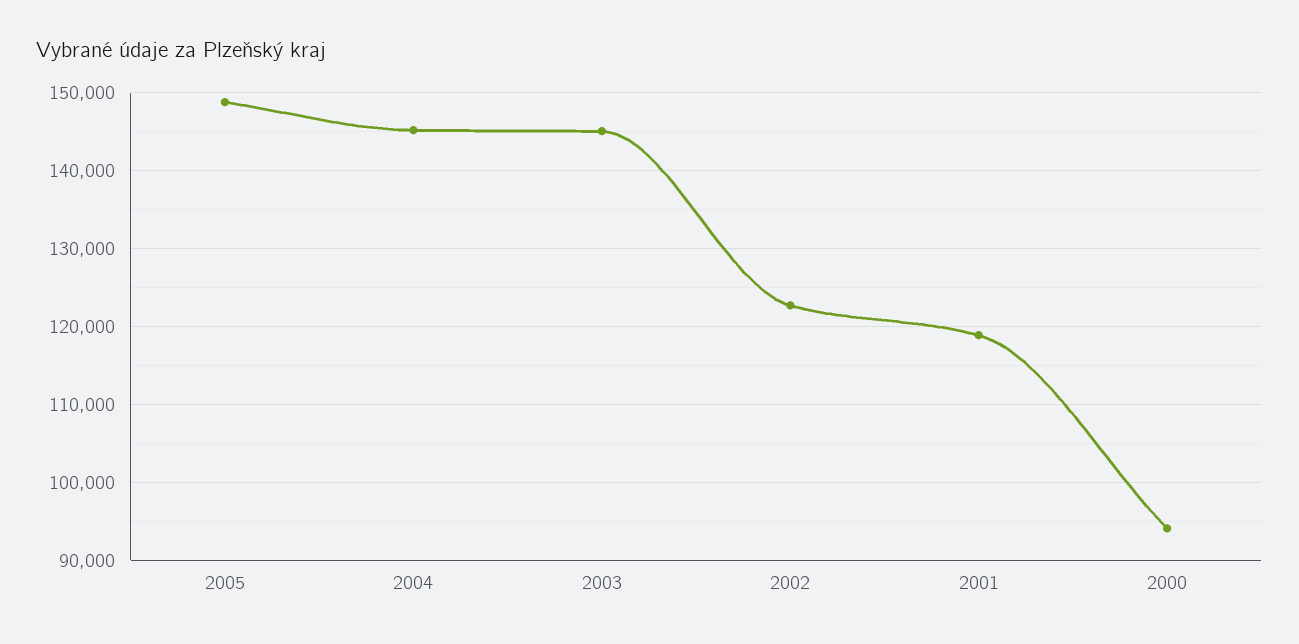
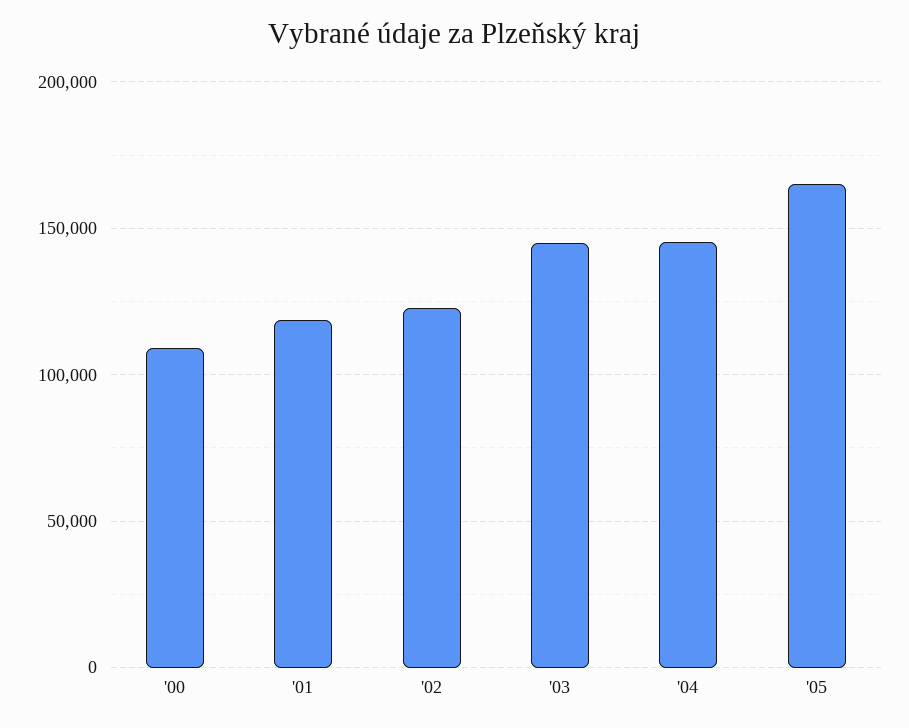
  {
-   "2005": 149000,
+   "2005": 165000,
    "2004": 145000,
    "2003": 145000,
    "2002": 123000,
    "2001": 119000,
-   "2000": 94000
+   "2000": 110000
  }

